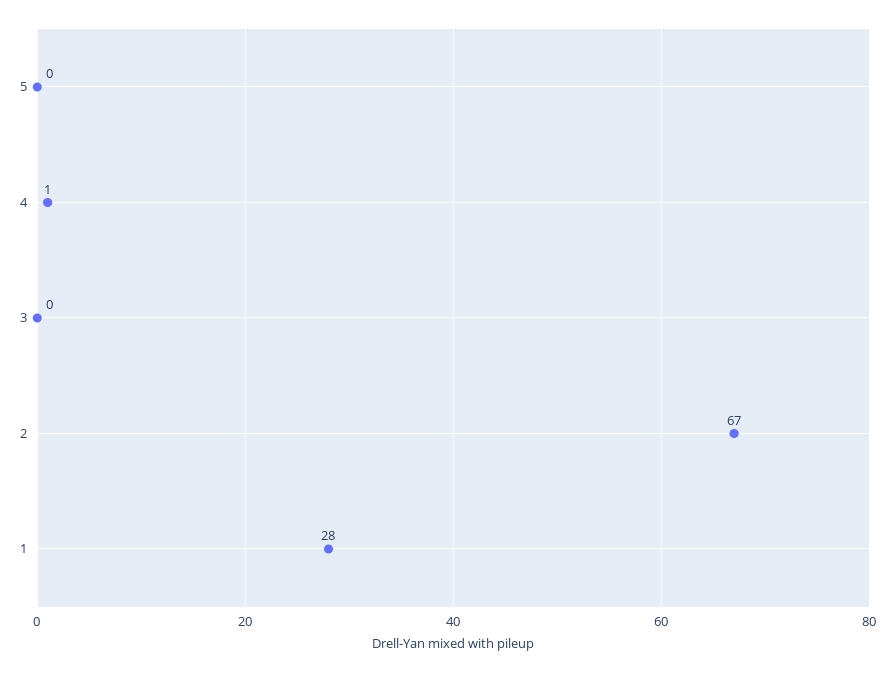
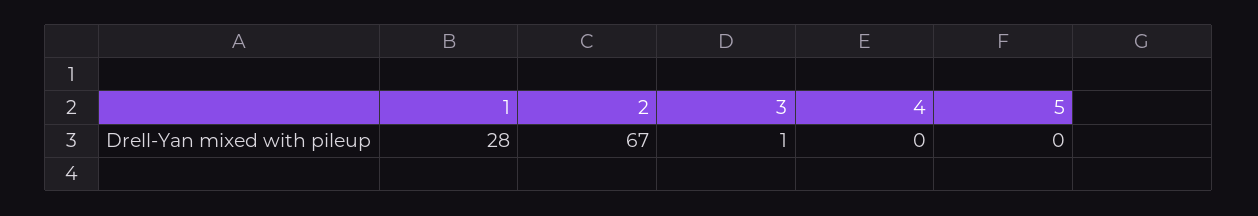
  {
    "5": 0,
-   "4": 1,
+   "4": 0,
-   "3": 0,
+   "3": 1,
    "2": 67,
    "1": 28
  }

